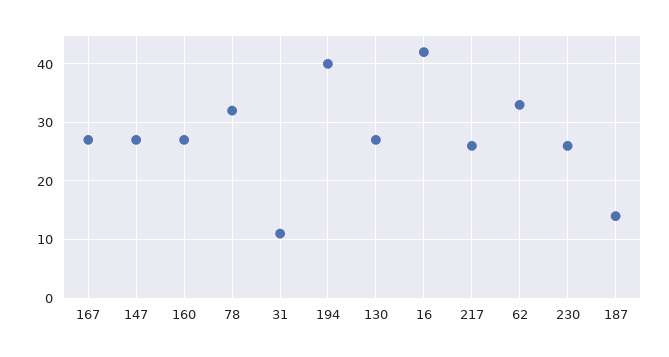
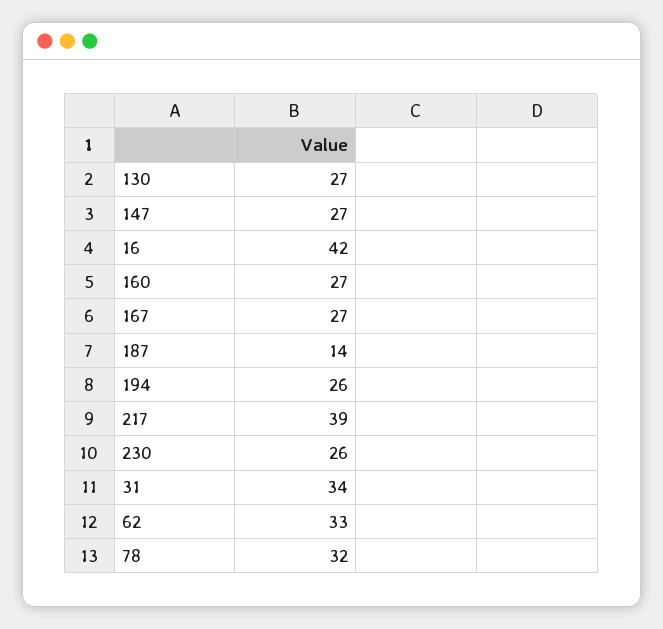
  {
    "167": 27,
    "147": 27,
    "160": 27,
    "78": 32,
-   "31": 10,
+   "31": 34,
-   "194": 40,
+   "194": 26,
    "130": 27,
    "16": 42,
-   "217": 25,
+   "217": 39,
    "62": 33,
    "230": 26,
    "187": 14
  }

